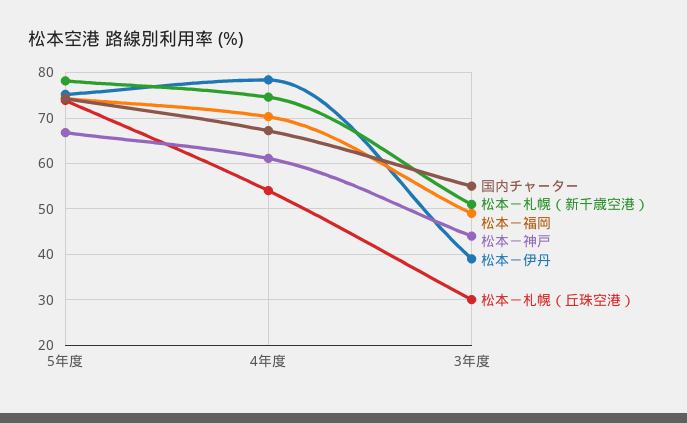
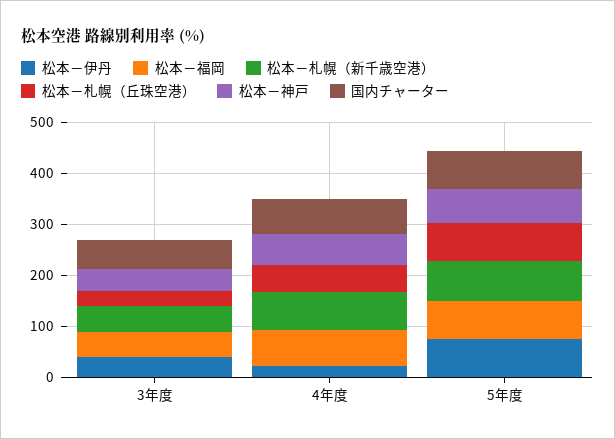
  {
    "国内チャーター": {
      "5年度": 74,
      "4年度": 68,
      "3年度": 56
    },
    "松本－札幌（新千歳空港）": {
      "5年度": 78,
      "4年度": 74,
      "3年度": 52
    },
    "松本－福岡": {
      "5年度": 74,
      "4年度": 70,
      "3年度": 50
    },
    "松本－神戸": {
      "5年度": 66,
      "4年度": 62,
      "3年度": 44
    },
    "松本－伊丹": {
      "5年度": 76,
-     "4年度": 78,
+     "4年度": 20,
      "3年度": 40
    },
    "松本－札幌（丘珠空港）": {
      "5年度": 74,
      "4年度": 54,
      "3年度": 30
    }
  }

